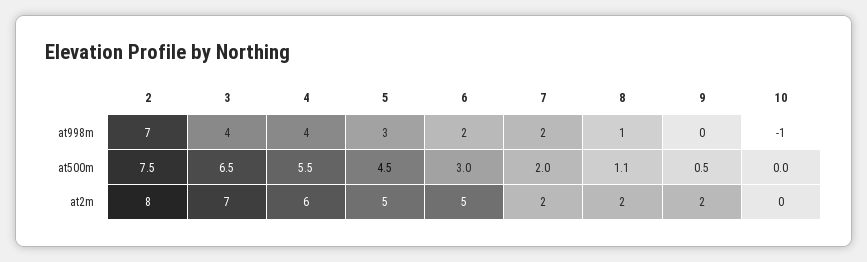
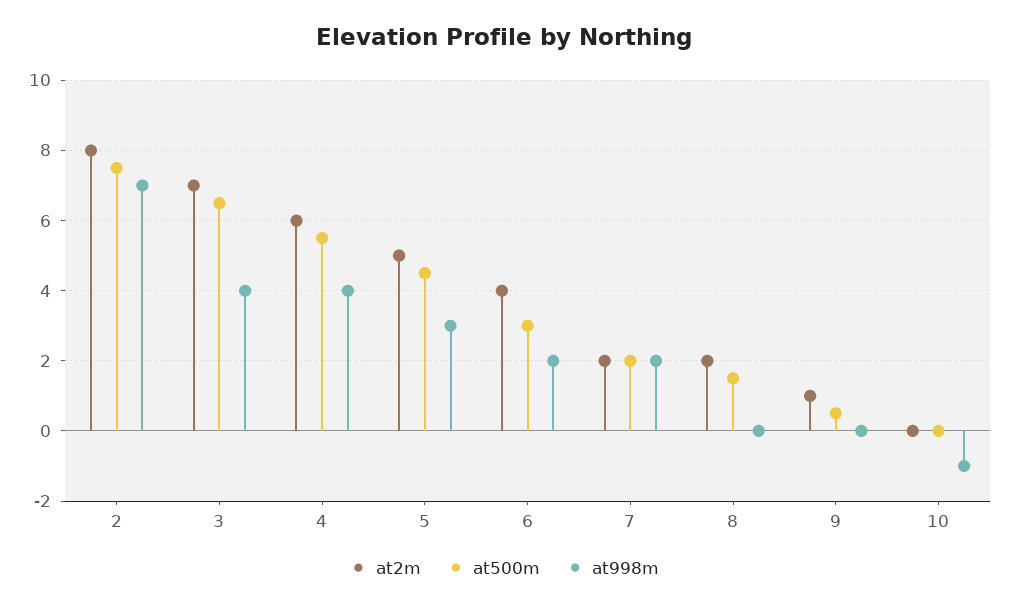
  {
    "at998m": {
      "2": 7,
      "3": 4,
      "4": 4,
      "5": 3,
      "6": 2,
      "7": 2,
-     "8": 1,
+     "8": 0,
      "9": 0,
      "10": -1
    },
    "at500m": {
      "2": 7.5,
      "3": 6.5,
      "4": 5.5,
      "5": 4.5,
      "6": 3,
      "7": 2,
-     "8": 1.1,
+     "8": 1.5,
      "9": 0.5,
      "10": 0
    },
    "at2m": {
      "2": 8,
      "3": 7,
      "4": 6,
      "5": 5,
-     "6": 5,
+     "6": 4,
      "7": 2,
      "8": 2,
-     "9": 2,
+     "9": 1,
      "10": 0
    }
  }

